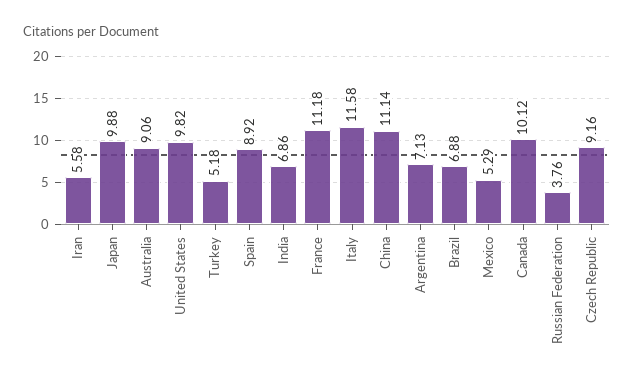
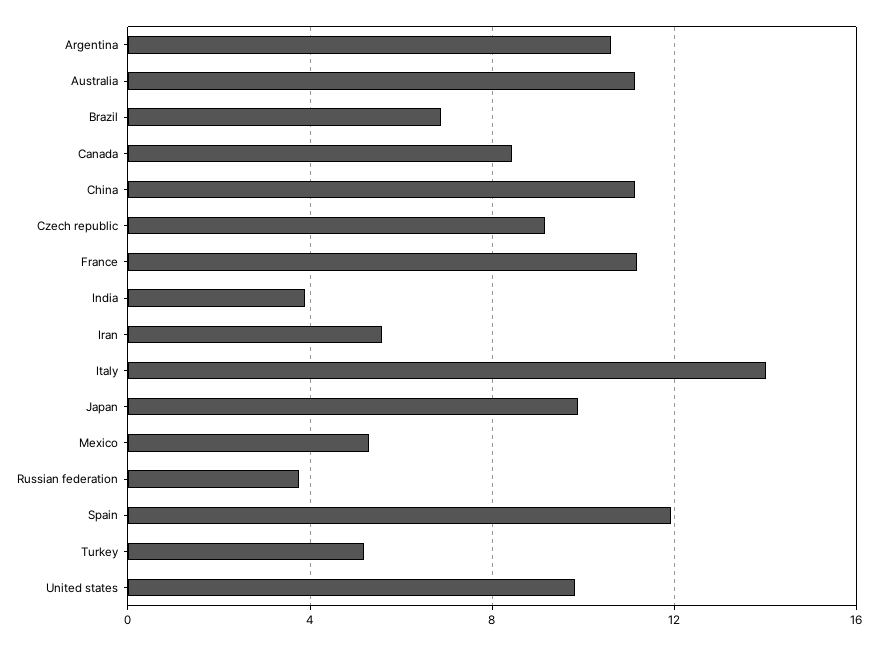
  {
    "Iran": 5.58,
    "Japan": 9.88,
-   "Australia": 9.06,
+   "Australia": 11,
    "United States": 9.82,
    "Turkey": 5.18,
-   "Spain": 8.92,
+   "Spain": 12,
-   "India": 6.86,
+   "India": 4,
    "France": 11.18,
-   "Italy": 11.58,
+   "Italy": 14,
    "China": 11.14,
-   "Argentina": 7.13,
+   "Argentina": 10.5,
    "Brazil": 6.88,
    "Mexico": 5.29,
-   "Canada": 10.12,
+   "Canada": 8.5,
    "Russian Federation": 3.76,
    "Czech Republic": 9.16
  }

